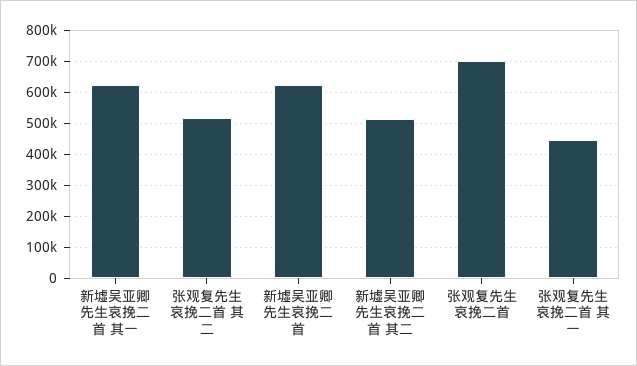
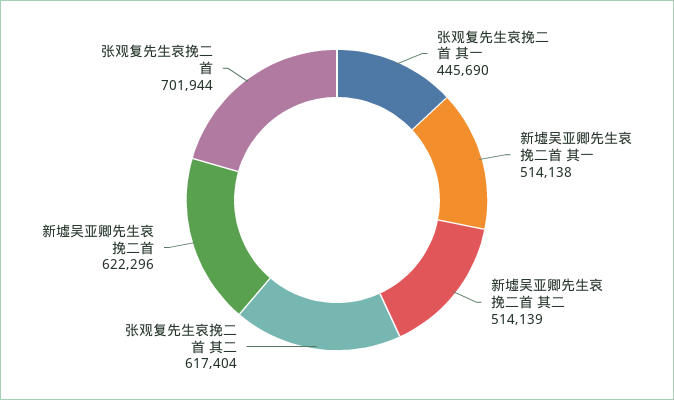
  {
-   "新墟吴亚卿先生哀挽二首 其一": 620000,
+   "新墟吴亚卿先生哀挽二首 其一": 514138,
-   "张观复先生哀挽二首 其二": 520000,
+   "张观复先生哀挽二首 其二": 617404,
    "新墟吴亚卿先生哀挽二首": 622296,
    "新墟吴亚卿先生哀挽二首 其二": 514139,
    "张观复先生哀挽二首": 701944,
    "张观复先生哀挽二首 其一": 445690
  }

